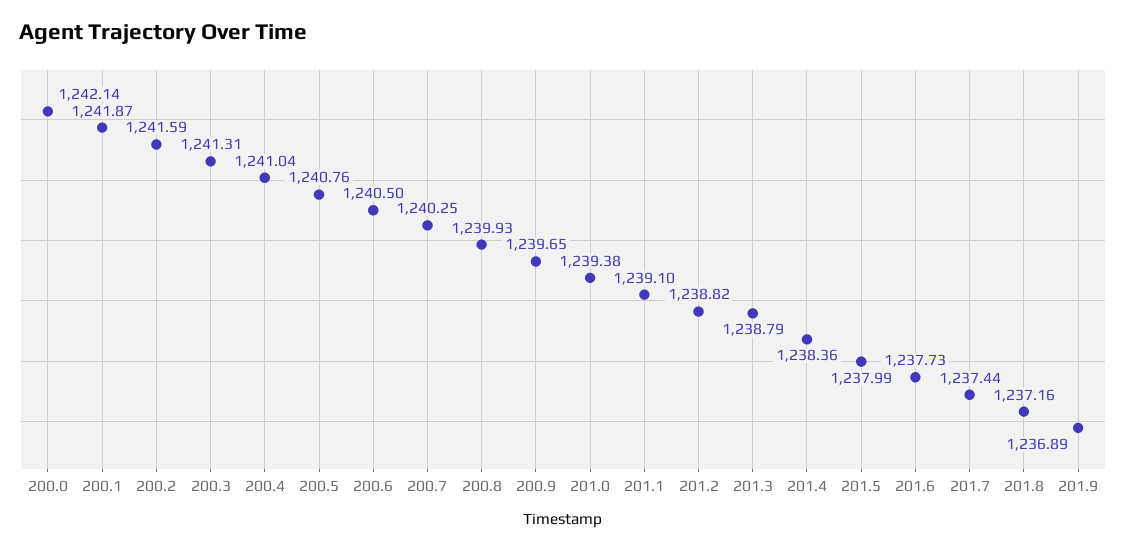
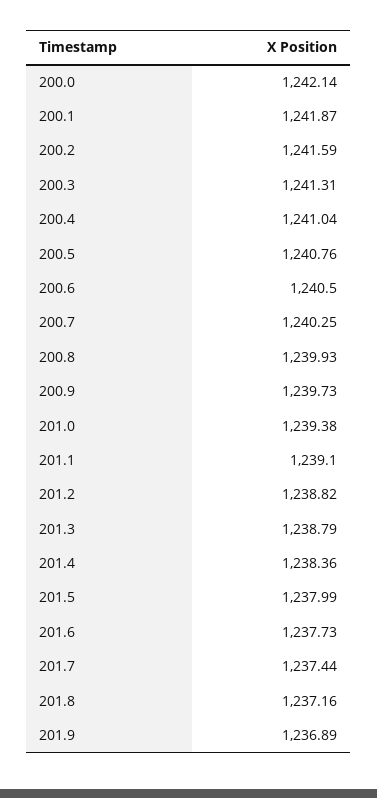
  {
    "200.0": 1242.14,
    "200.1": 1241.87,
    "200.2": 1241.59,
    "200.3": 1241.31,
    "200.4": 1241.04,
    "200.5": 1240.76,
    "200.6": 1240.5,
    "200.7": 1240.25,
    "200.8": 1239.93,
-   "200.9": 1239.65,
+   "200.9": 1239.73,
    "201.0": 1239.38,
    "201.1": 1239.1,
    "201.2": 1238.82,
    "201.3": 1238.79,
    "201.4": 1238.36,
    "201.5": 1237.99,
    "201.6": 1237.73,
    "201.7": 1237.44,
    "201.8": 1237.16,
    "201.9": 1236.89
  }

